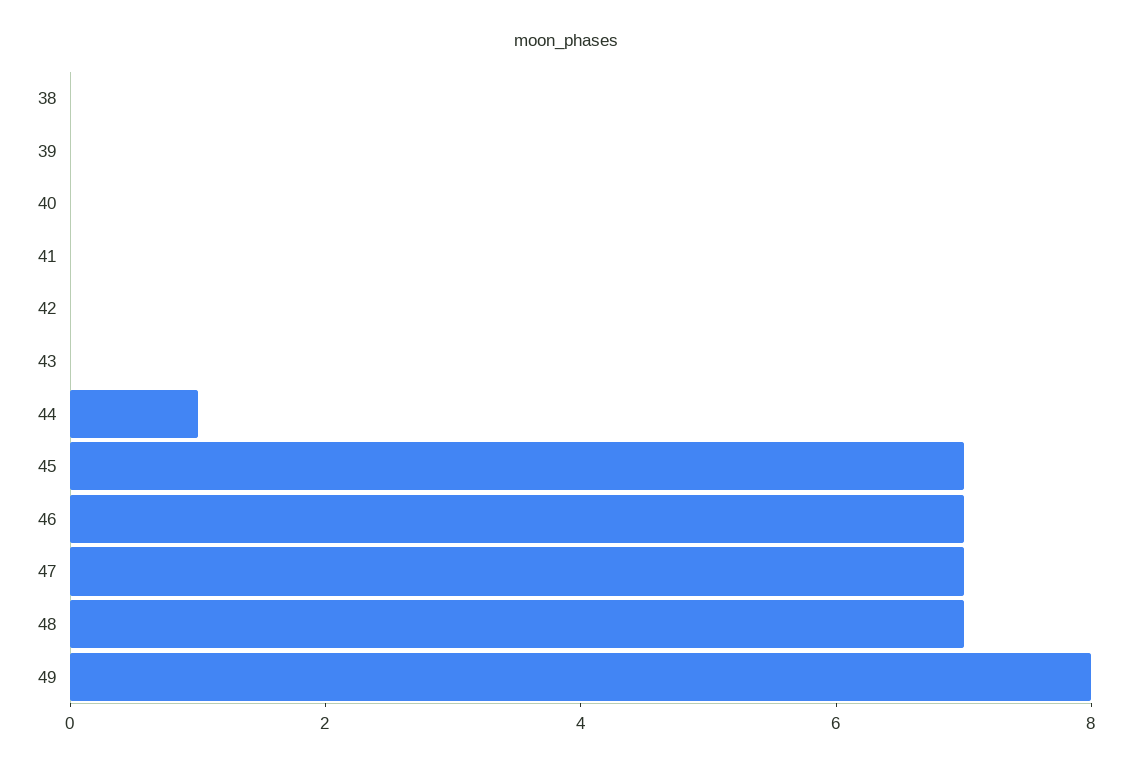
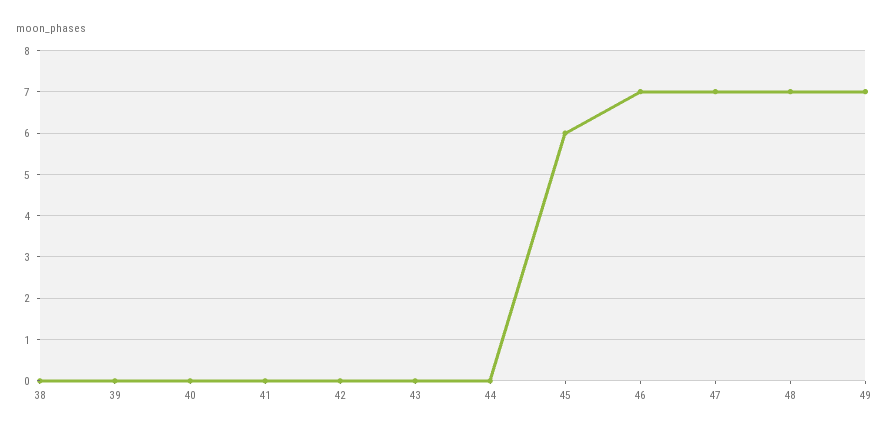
  {
    "38": 0,
    "39": 0,
    "40": 0,
    "41": 0,
    "42": 0,
    "43": 0,
-   "44": 1,
+   "44": 0,
-   "45": 7,
+   "45": 6,
    "46": 7,
    "47": 7,
    "48": 7,
-   "49": 8
+   "49": 7
  }

